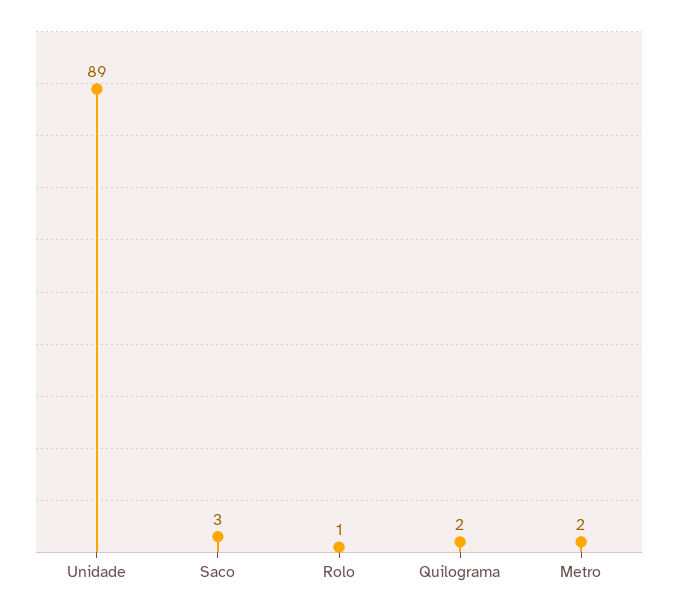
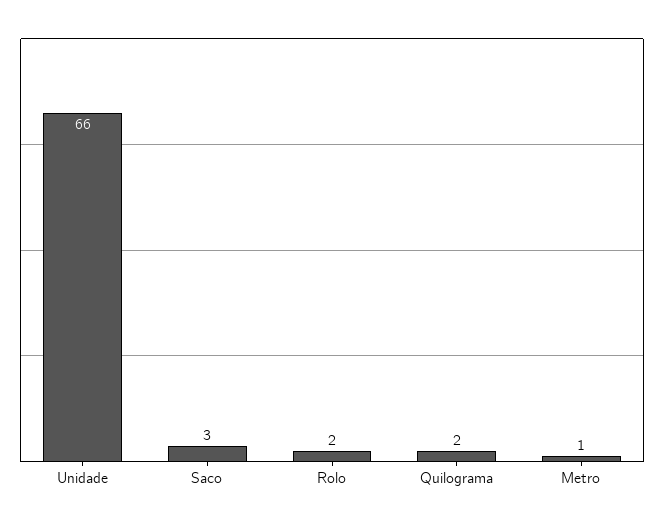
  {
-   "Unidade": 89,
+   "Unidade": 66,
    "Saco": 3,
-   "Rolo": 1,
+   "Rolo": 2,
    "Quilograma": 2,
-   "Metro": 2
+   "Metro": 1
  }

